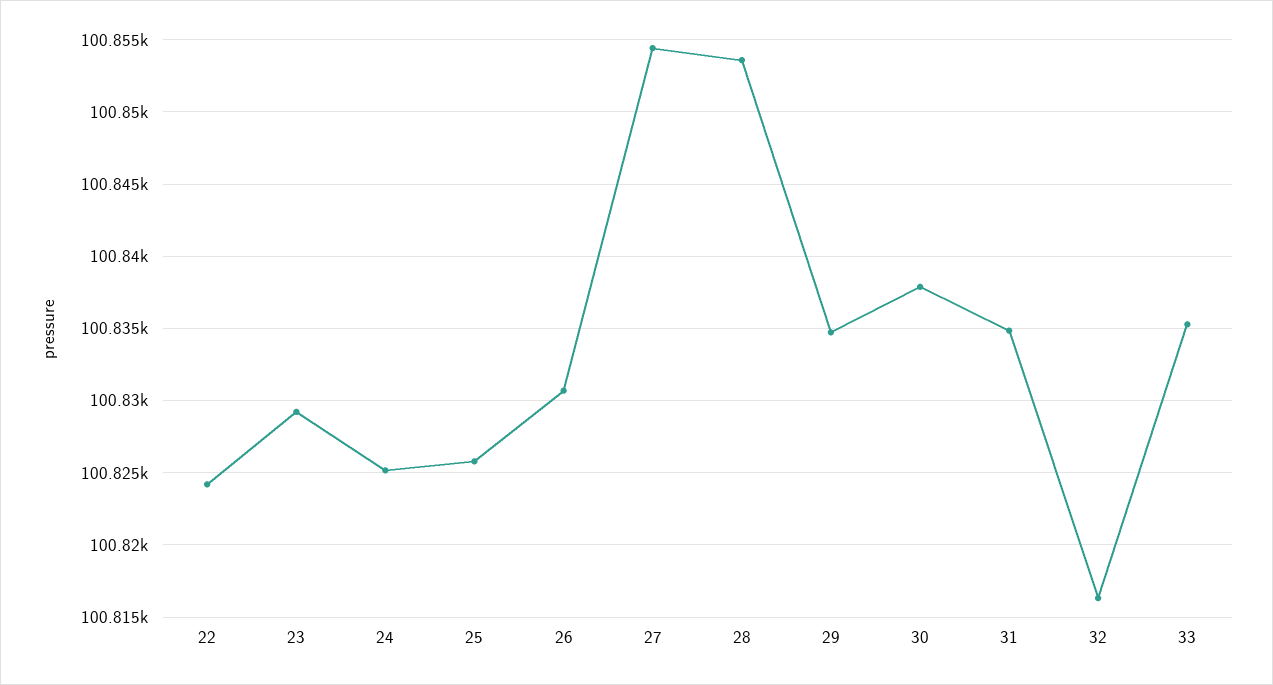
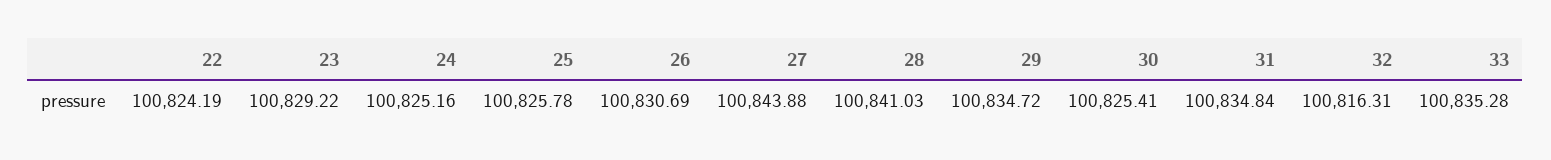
  {
    "22": 100824.19,
    "23": 100829.22,
    "24": 100825.16,
    "25": 100825.78,
    "26": 100830.69,
-   "27": 100854.5,
+   "27": 100843.88,
-   "28": 100853.5,
+   "28": 100841.03,
    "29": 100834.72,
-   "30": 100838,
+   "30": 100825.41,
    "31": 100834.84,
    "32": 100816.31,
    "33": 100835.28
  }

